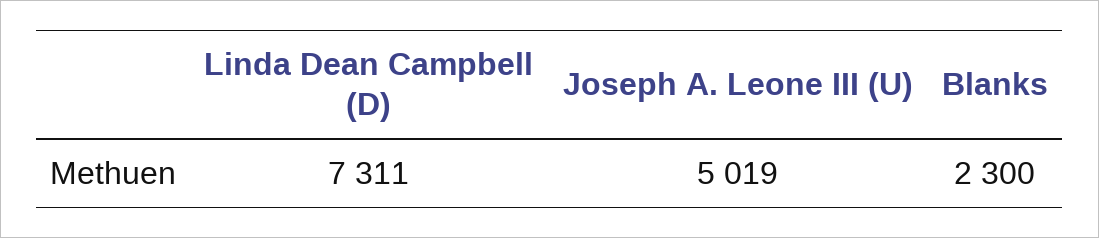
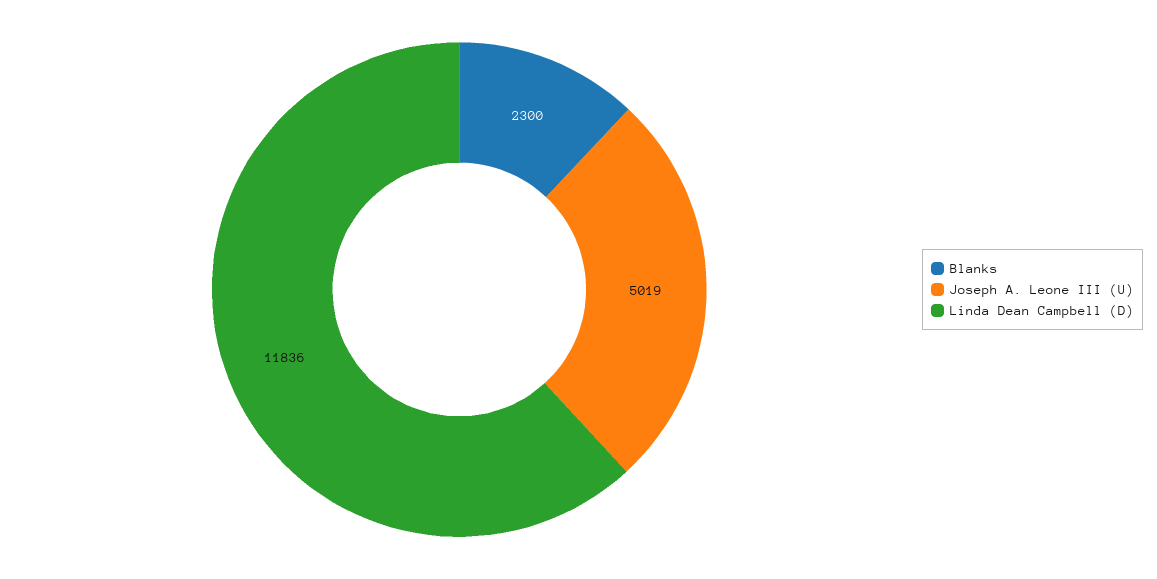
  {
-   "Linda Dean Campbell (D)": 7311,
+   "Linda Dean Campbell (D)": 11836,
    "Joseph A. Leone III (U)": 5019,
    "Blanks": 2300
  }

